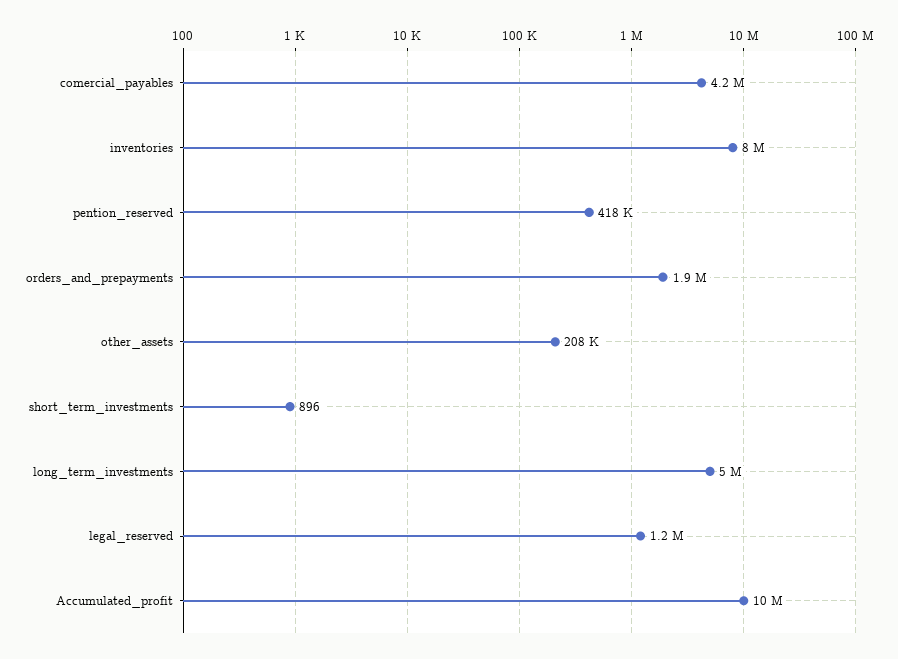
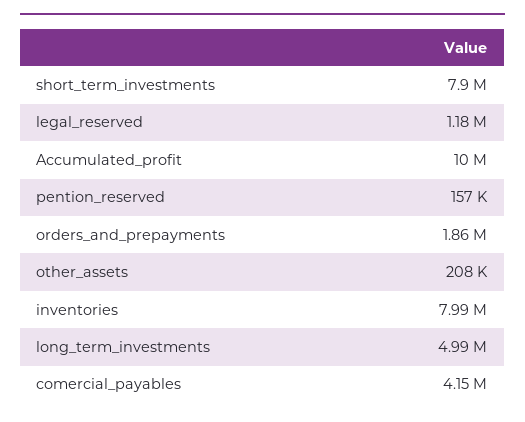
  {
    "comercial_payables": 4150000,
    "inventories": 7990000,
-   "pention_reserved": 418000,
+   "pention_reserved": 157000,
    "orders_and_prepayments": 1860000,
    "other_assets": 208000,
-   "short_term_investments": 896,
+   "short_term_investments": 7900000,
    "long_term_investments": 4990000,
    "legal_reserved": 1180000,
    "Accumulated_profit": 10000000
  }

